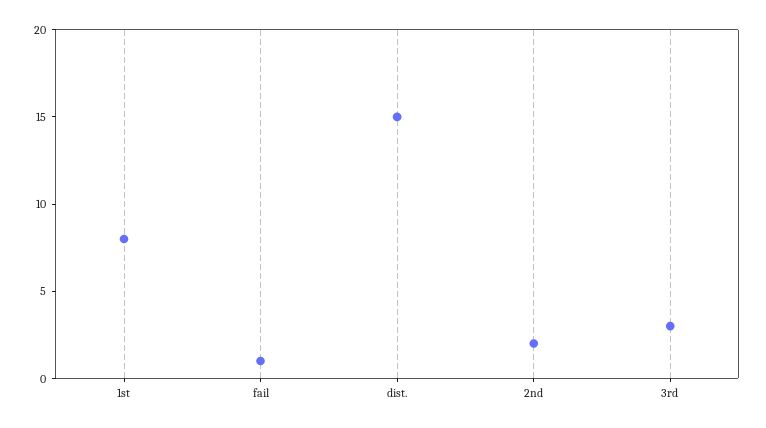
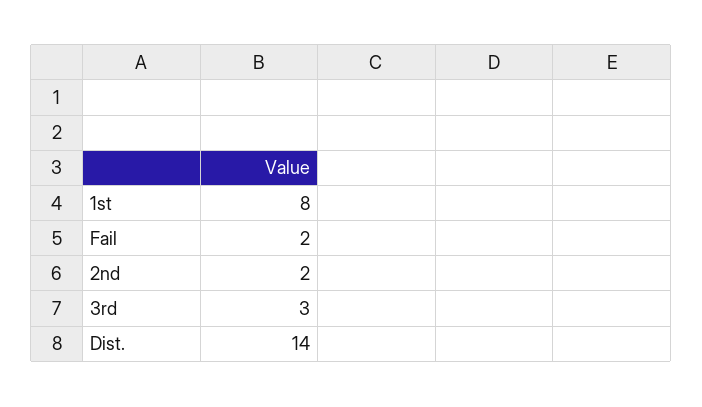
  {
    "1st": 8,
-   "fail": 1,
+   "fail": 2,
-   "dist.": 15,
+   "dist.": 14,
    "2nd": 2,
    "3rd": 3
  }

